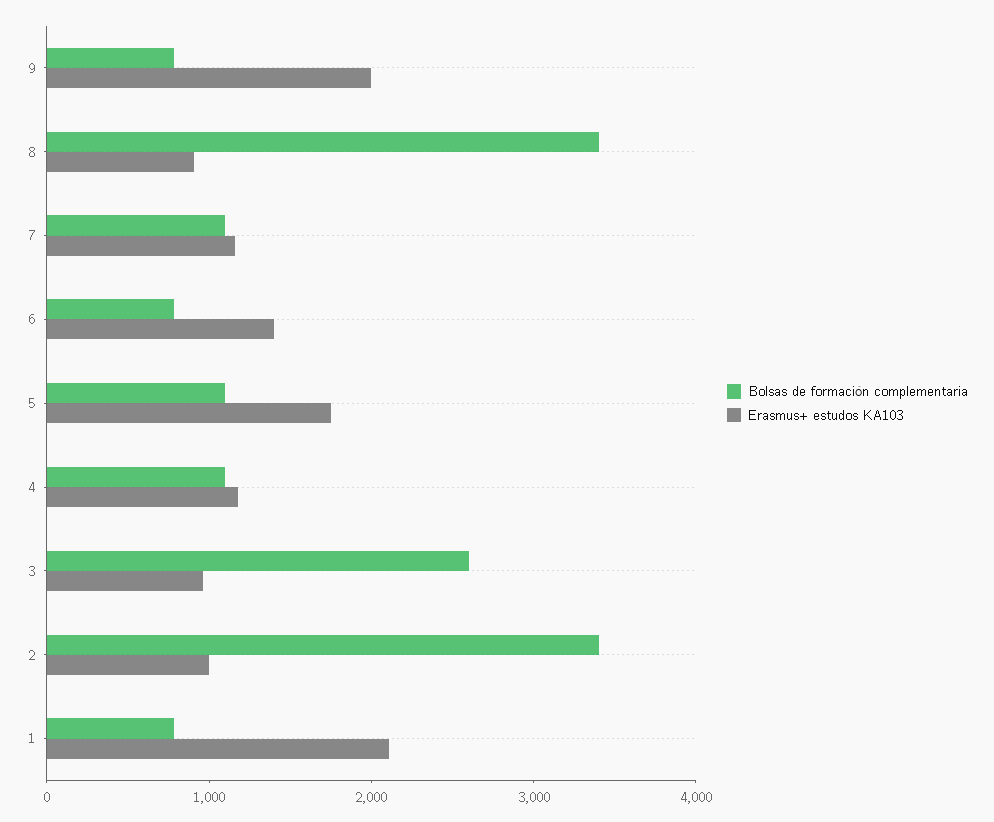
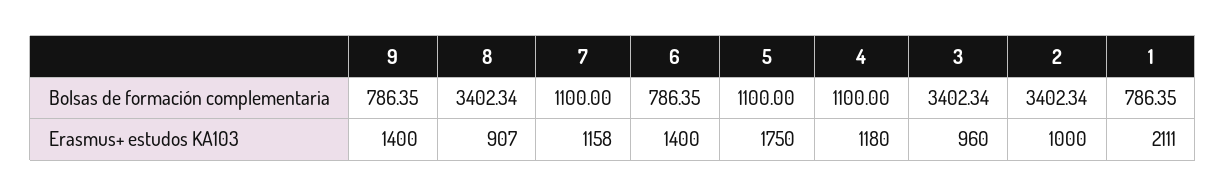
  {
    "Bolsas de formación complementaria": {
      "9": 786.35,
      "8": 3402.34,
      "7": 1100,
      "6": 786.35,
      "5": 1100,
      "4": 1100,
-     "3": 2600,
+     "3": 3402.34,
      "2": 3402.34,
      "1": 786.35
    },
    "Erasmus+ estudos KA103": {
-     "9": 2000,
+     "9": 1400,
      "8": 907,
      "7": 1158,
      "6": 1400,
      "5": 1750,
      "4": 1180,
      "3": 960,
      "2": 1000,
      "1": 2111
    }
  }

